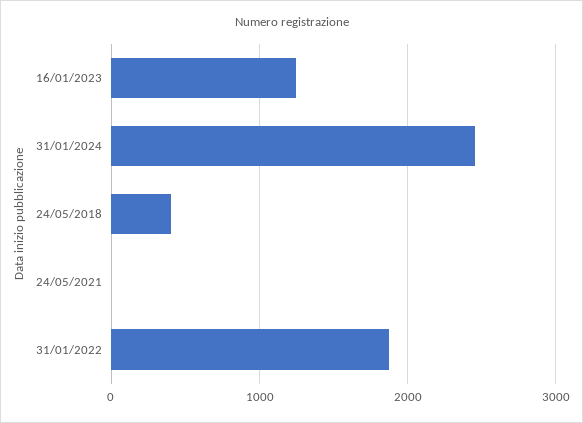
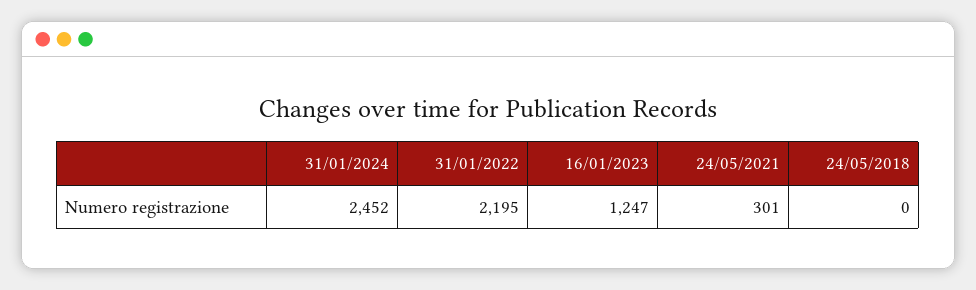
  {
    "16/01/2023": 1247,
    "31/01/2024": 2452,
-   "24/05/2018": 400,
+   "24/05/2018": 0,
-   "24/05/2021": 0,
+   "24/05/2021": 301,
-   "31/01/2022": 1900
+   "31/01/2022": 2195
  }

